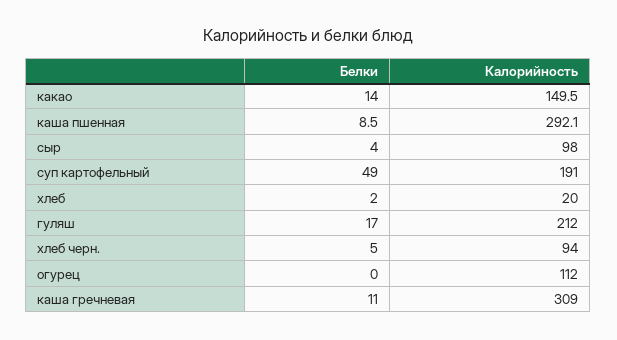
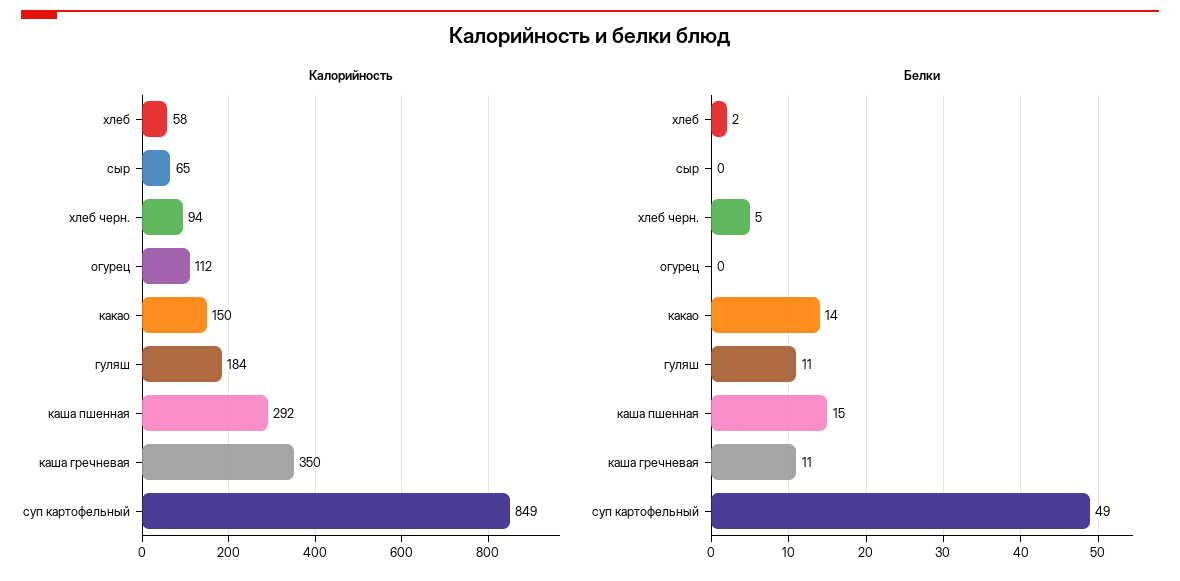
  {
    "Белки": {
      "какао": 14,
-     "каша пшенная": 8.5,
+     "каша пшенная": 15,
-     "сыр": 4,
+     "сыр": 0,
      "суп картофельный": 49,
      "хлеб": 2,
-     "гуляш": 17,
+     "гуляш": 11,
      "хлеб черн.": 5,
      "огурец": 0,
      "каша гречневая": 11
    },
    "Калорийность": {
      "какао": 149.5,
      "каша пшенная": 292.1,
-     "сыр": 98,
+     "сыр": 65,
-     "суп картофельный": 191,
+     "суп картофельный": 849,
-     "хлеб": 20,
+     "хлеб": 58,
-     "гуляш": 212,
+     "гуляш": 184,
      "хлеб черн.": 94,
      "огурец": 112,
-     "каша гречневая": 309
+     "каша гречневая": 350
    }
  }

